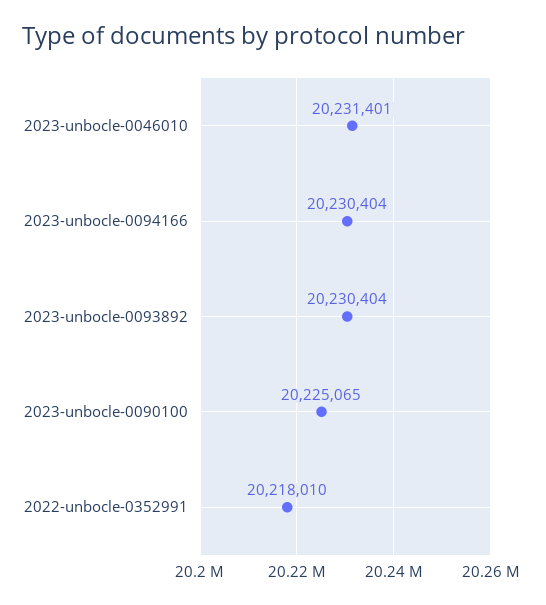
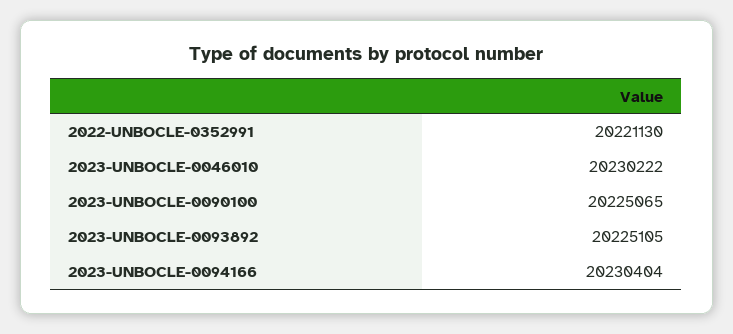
  {
-   "2023-unbocle-0046010": 20231401,
+   "2023-unbocle-0046010": 20230222,
    "2023-unbocle-0094166": 20230404,
-   "2023-unbocle-0093892": 20230404,
+   "2023-unbocle-0093892": 20225105,
    "2023-unbocle-0090100": 20225065,
-   "2022-unbocle-0352991": 20218010
+   "2022-unbocle-0352991": 20221130
  }

